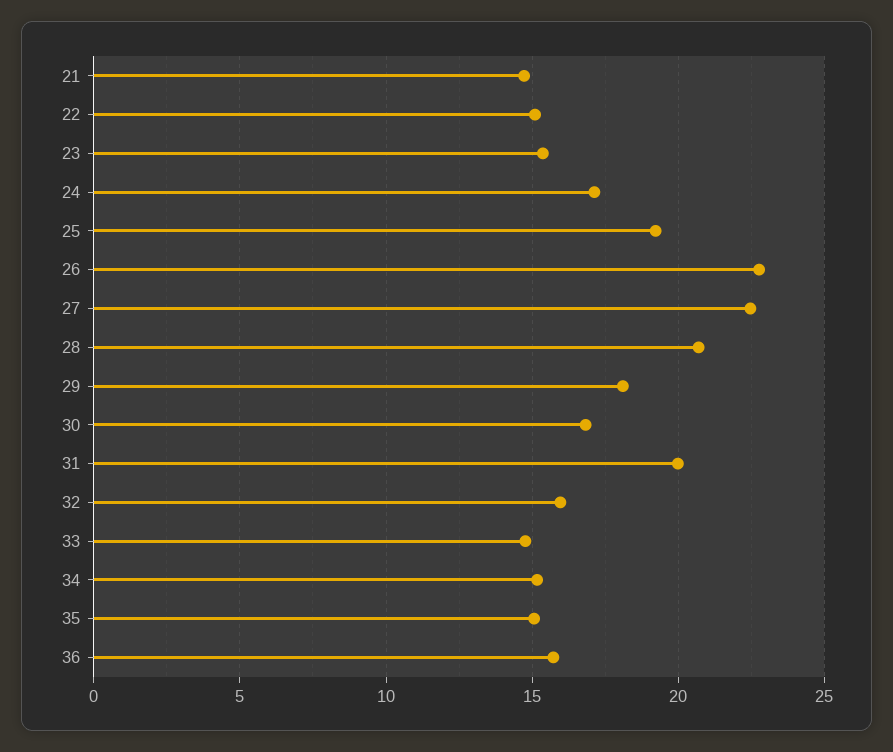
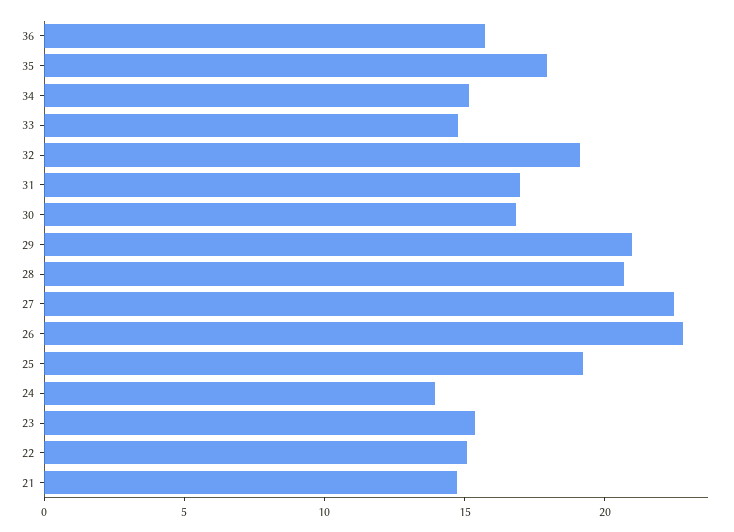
  {
    "21": 14.5,
    "22": 15,
    "23": 15.5,
-   "24": 17,
+   "24": 14,
    "25": 19,
    "26": 23,
    "27": 22.5,
    "28": 20.5,
-   "29": 18,
+   "29": 21,
    "30": 17,
-   "31": 20,
+   "31": 17,
-   "32": 16,
+   "32": 19,
    "33": 15,
    "34": 15,
-   "35": 15,
+   "35": 18,
    "36": 15.5
  }

